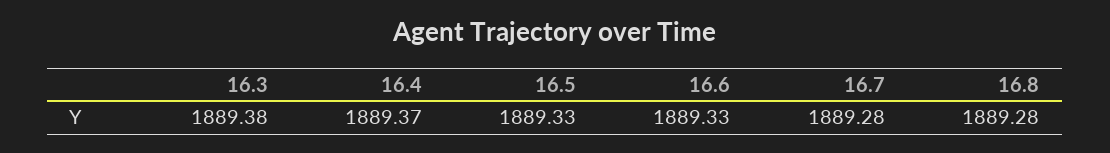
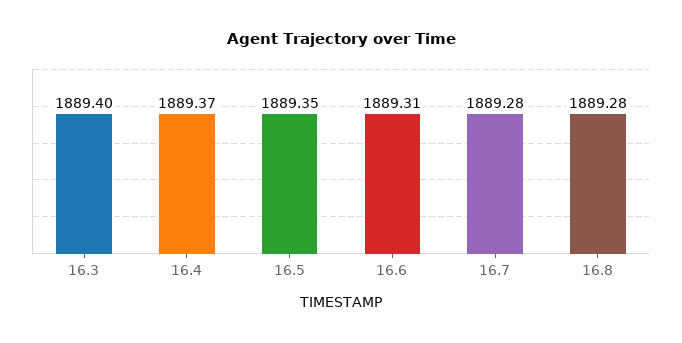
  {
-   "16.3": 1889.38,
+   "16.3": 1889.4,
    "16.4": 1889.37,
-   "16.5": 1889.33,
+   "16.5": 1889.35,
-   "16.6": 1889.33,
+   "16.6": 1889.31,
    "16.7": 1889.28,
    "16.8": 1889.28
  }

